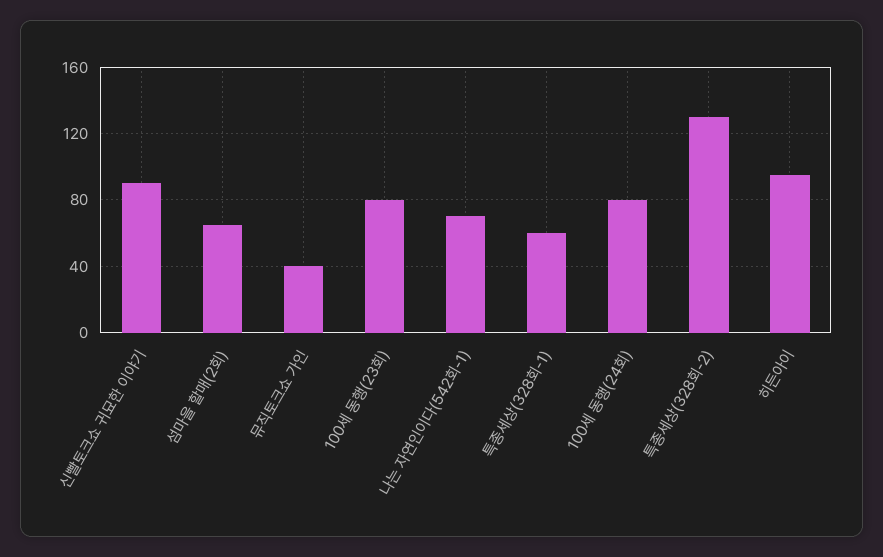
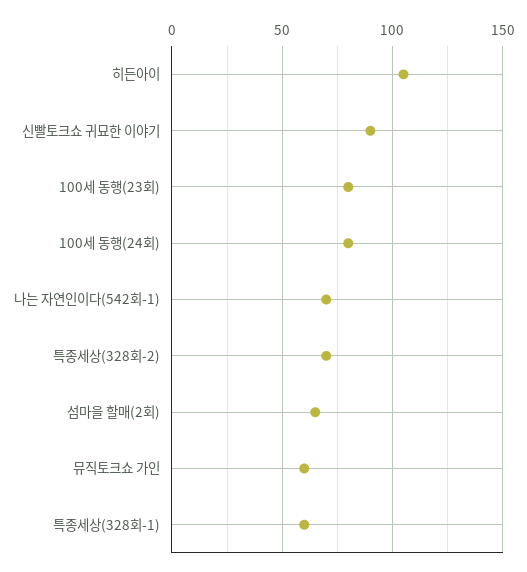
  {
    "신빨토크쇼 귀묘한 이야기": 90,
    "섬마을 할매(2회)": 65,
-   "뮤직토크쇼 가인": 40,
+   "뮤직토크쇼 가인": 60,
    "100세 동행(23회)": 80,
    "나는 자연인이다(542회-1)": 70,
    "특종세상(328회-1)": 60,
    "100세 동행(24회)": 80,
-   "특종세상(328회-2)": 130,
+   "특종세상(328회-2)": 70,
-   "히든아이": 95
+   "히든아이": 105
  }

